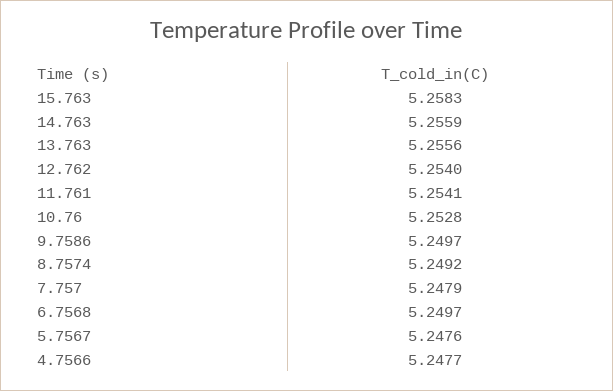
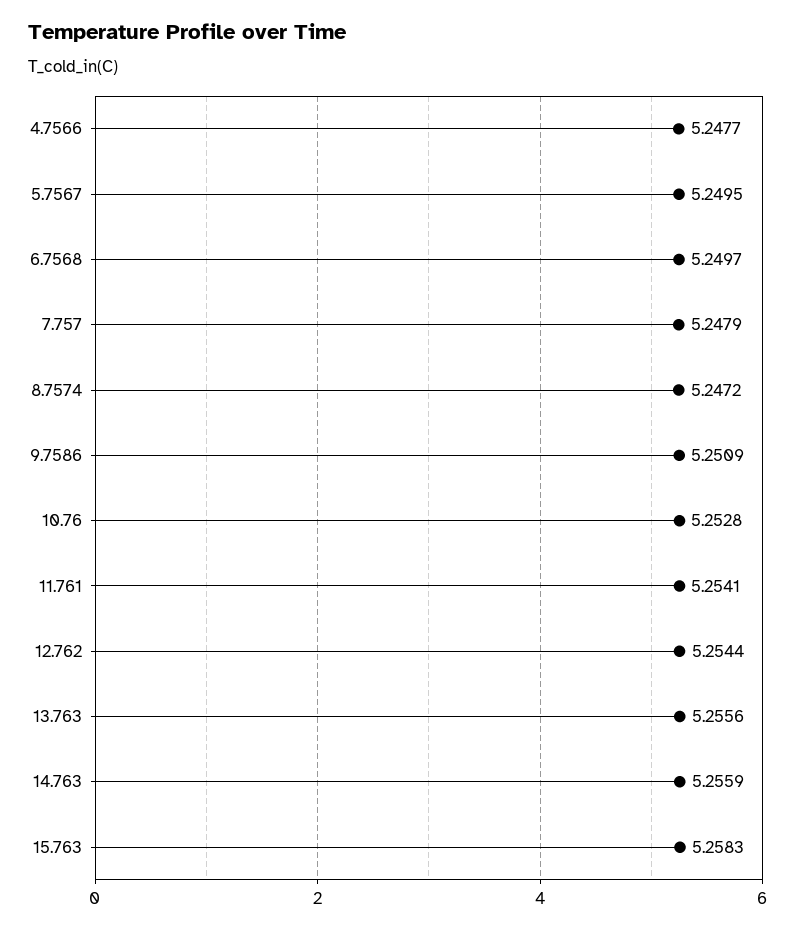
  {
    "15.763": 5.2583,
    "14.763": 5.2559,
    "13.763": 5.2556,
-   "12.762": 5.254,
+   "12.762": 5.2544,
    "11.761": 5.2541,
    "10.76": 5.2528,
-   "9.7586": 5.2497,
+   "9.7586": 5.2509,
-   "8.7574": 5.2492,
+   "8.7574": 5.2472,
    "7.757": 5.2479,
    "6.7568": 5.2497,
-   "5.7567": 5.2476,
+   "5.7567": 5.2495,
    "4.7566": 5.2477
  }

